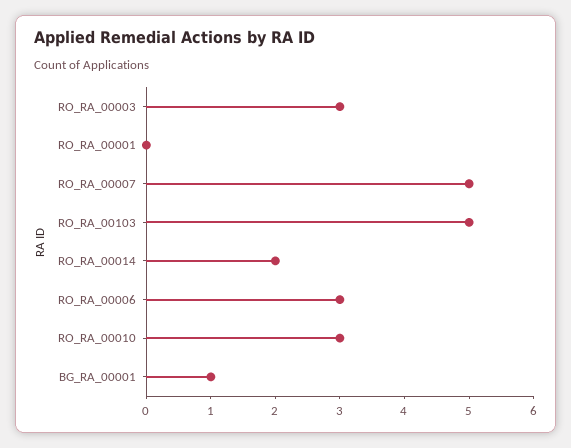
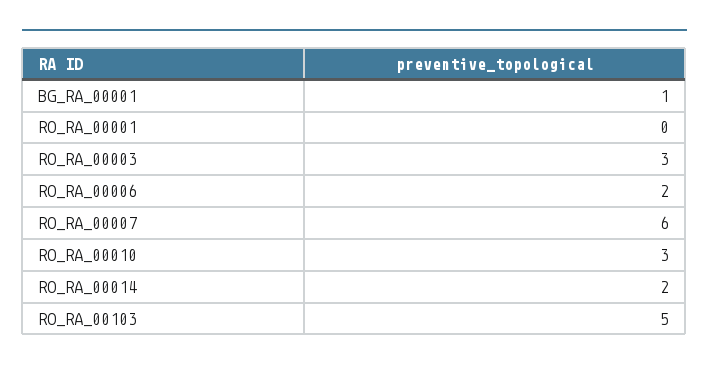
  {
    "RO_RA_00003": 3,
    "RO_RA_00001": 0,
-   "RO_RA_00007": 5,
+   "RO_RA_00007": 6,
    "RO_RA_00103": 5,
    "RO_RA_00014": 2,
-   "RO_RA_00006": 3,
+   "RO_RA_00006": 2,
    "RO_RA_00010": 3,
    "BG_RA_00001": 1
  }

